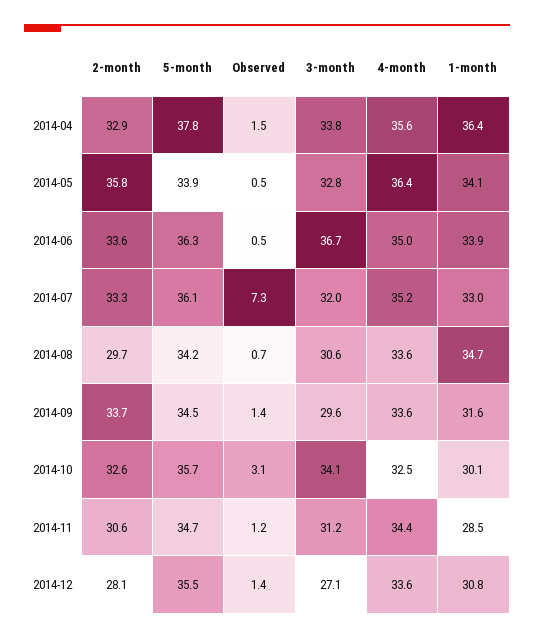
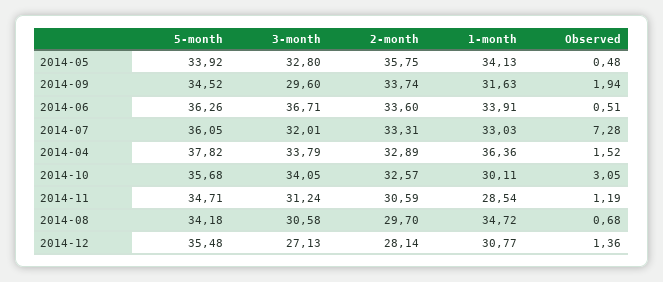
  {
    "2-month": {
      "2014-04": 32.89,
      "2014-05": 35.75,
      "2014-06": 33.6,
      "2014-07": 33.31,
      "2014-08": 29.7,
      "2014-09": 33.74,
      "2014-10": 32.57,
      "2014-11": 30.59,
      "2014-12": 28.14
    },
    "5-month": {
      "2014-04": 37.82,
      "2014-05": 33.92,
      "2014-06": 36.26,
      "2014-07": 36.05,
      "2014-08": 34.18,
      "2014-09": 34.52,
      "2014-10": 35.68,
      "2014-11": 34.71,
      "2014-12": 35.48
    },
    "Observed": {
      "2014-04": 1.52,
      "2014-05": 0.48,
      "2014-06": 0.51,
      "2014-07": 7.28,
      "2014-08": 0.68,
-     "2014-09": 1.4,
+     "2014-09": 1.94,
      "2014-10": 3.05,
      "2014-11": 1.19,
      "2014-12": 1.36
    },
    "3-month": {
      "2014-04": 33.79,
      "2014-05": 32.8,
      "2014-06": 36.71,
      "2014-07": 32.01,
      "2014-08": 30.58,
      "2014-09": 29.6,
      "2014-10": 34.05,
      "2014-11": 31.24,
      "2014-12": 27.13
    },
-   "4-month": {
-     "2014-04": 35.6,
-     "2014-05": 36.4,
-     "2014-06": 35,
-     "2014-07": 35.2,
-     "2014-08": 33.6,
-     "2014-09": 33.6,
-     "2014-10": 32.5,
-     "2014-11": 34.4,
-     "2014-12": 33.6
-   },
    "1-month": {
      "2014-04": 36.36,
      "2014-05": 34.13,
      "2014-06": 33.91,
      "2014-07": 33.03,
      "2014-08": 34.72,
      "2014-09": 31.63,
      "2014-10": 30.11,
      "2014-11": 28.54,
      "2014-12": 30.77
    }
  }

